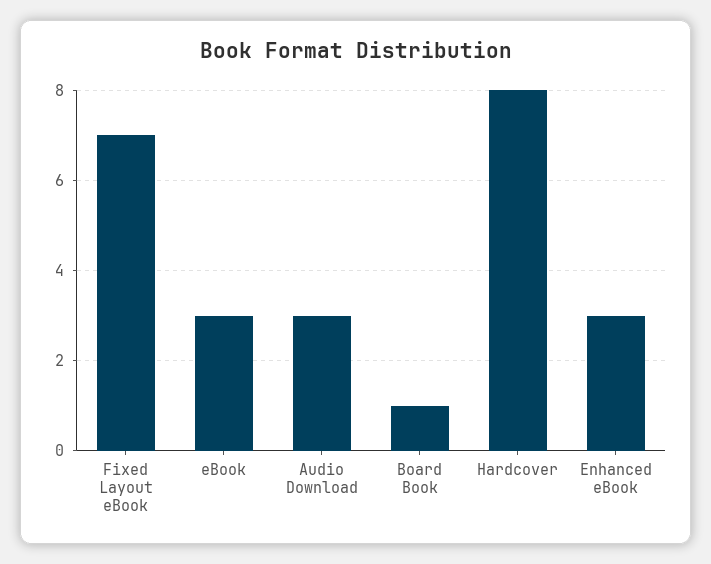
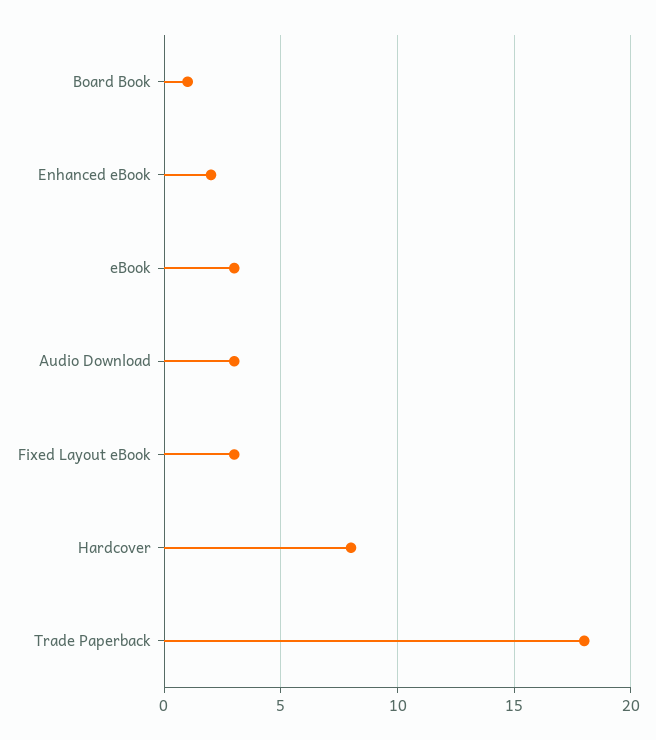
  {
-   "Fixed Layout eBook": 7,
+   "Fixed Layout eBook": 3,
    "eBook": 3,
    "Audio Download": 3,
    "Board Book": 1,
    "Hardcover": 8,
-   "Enhanced eBook": 3
+   "Enhanced eBook": 2,
+   "Trade Paperback": 18
  }

